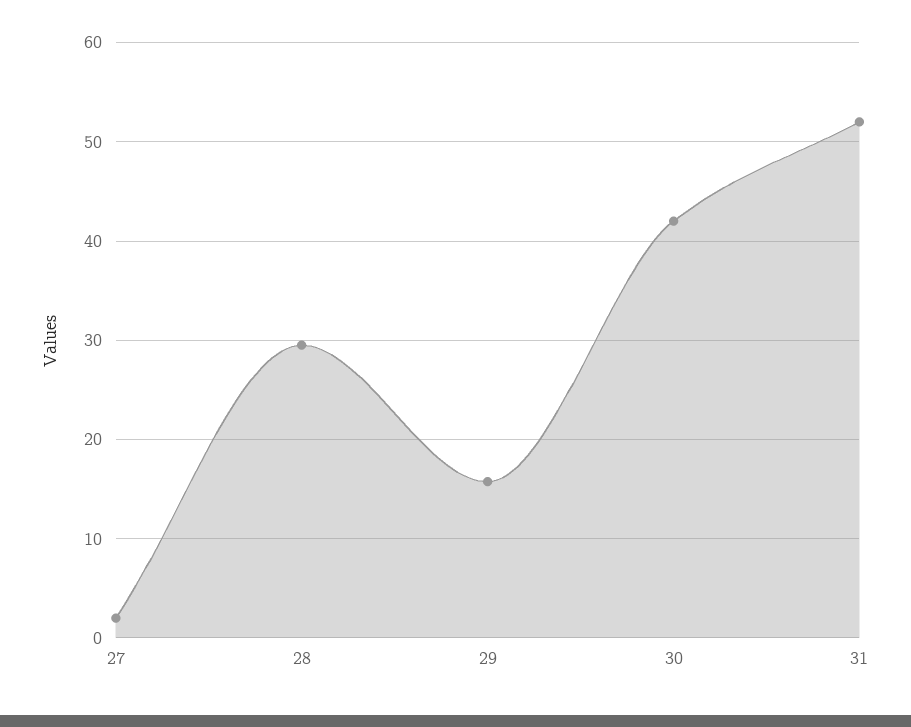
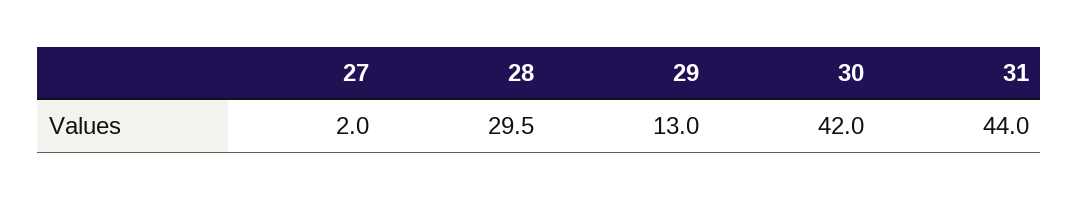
  {
    "27": 2,
    "28": 29.5,
-   "29": 16,
+   "29": 13,
    "30": 42,
-   "31": 52
+   "31": 44
  }

